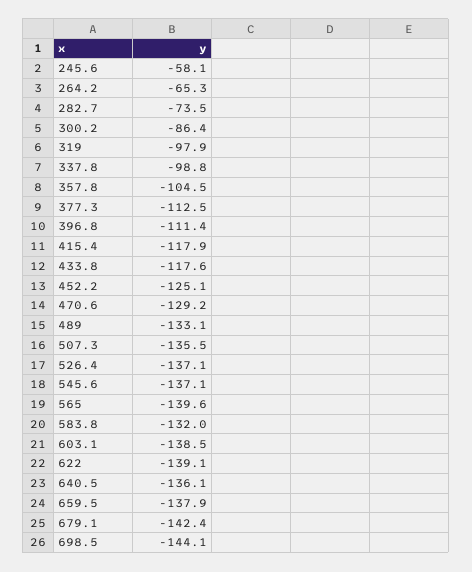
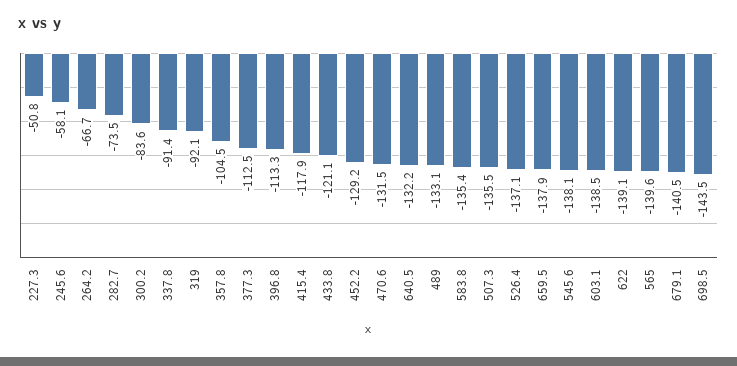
  {
    "245.6": -58.1,
-   "264.2": -65.3,
+   "264.2": -66.7,
    "282.7": -73.5,
-   "300.2": -86.4,
+   "300.2": -83.6,
-   "319": -97.9,
+   "319": -92.1,
-   "337.8": -98.8,
+   "337.8": -91.4,
    "357.8": -104.5,
    "377.3": -112.5,
-   "396.8": -111.4,
+   "396.8": -113.3,
    "415.4": -117.9,
-   "433.8": -117.6,
+   "433.8": -121.1,
-   "452.2": -125.1,
+   "452.2": -129.2,
-   "470.6": -129.2,
+   "470.6": -131.5,
    "489": -133.1,
    "507.3": -135.5,
    "526.4": -137.1,
-   "545.6": -137.1,
+   "545.6": -138.1,
    "565": -139.6,
-   "583.8": -132,
+   "583.8": -135.4,
    "603.1": -138.5,
    "622": -139.1,
-   "640.5": -136.1,
+   "640.5": -132.2,
    "659.5": -137.9,
-   "679.1": -142.4,
+   "679.1": -140.5,
-   "698.5": -144.1
+   "698.5": -143.5,
+   "227.3": -50.8
  }

